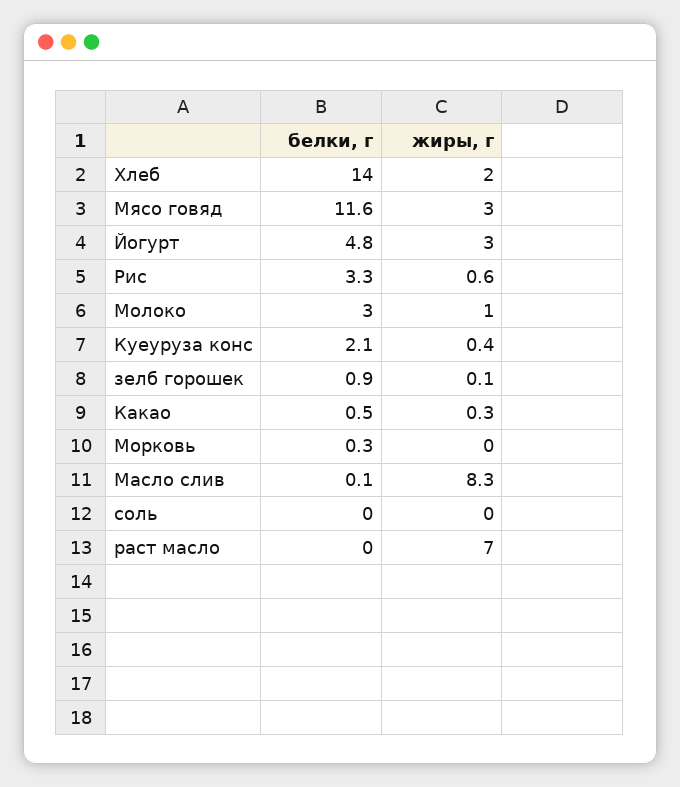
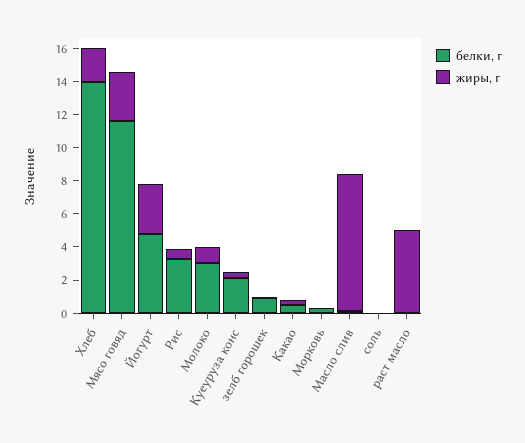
  {
    "белки, г": {
      "Хлеб": 14,
      "Мясо говяд": 11.6,
      "Йогурт": 4.8,
      "Рис": 3.3,
      "Молоко": 3,
      "Куеуруза конс": 2.1,
      "зелб горошек": 0.9,
      "Какао": 0.5,
      "Морковь": 0.3,
      "Масло слив": 0.1,
      "соль": 0,
      "раст масло": 0
    },
    "жиры, г": {
      "Хлеб": 2,
      "Мясо говяд": 3,
      "Йогурт": 3,
      "Рис": 0.6,
      "Молоко": 1,
      "Куеуруза конс": 0.4,
      "зелб горошек": 0.1,
      "Какао": 0.3,
      "Морковь": 0,
      "Масло слив": 8.3,
      "соль": 0,
-     "раст масло": 7
+     "раст масло": 5
    }
  }

